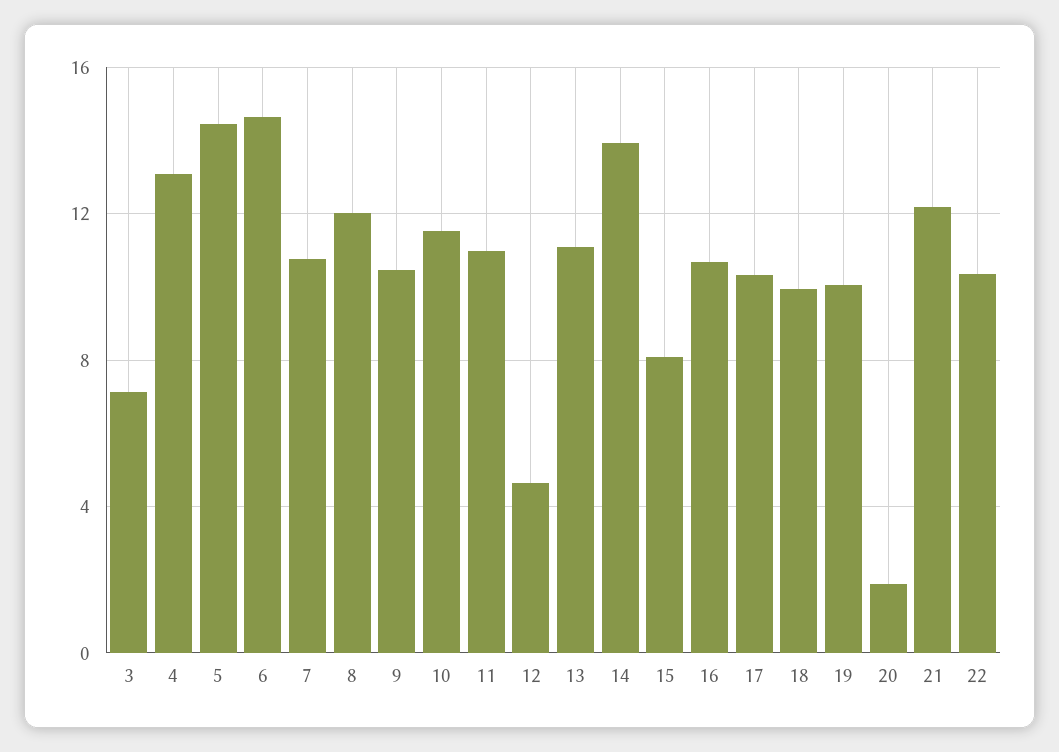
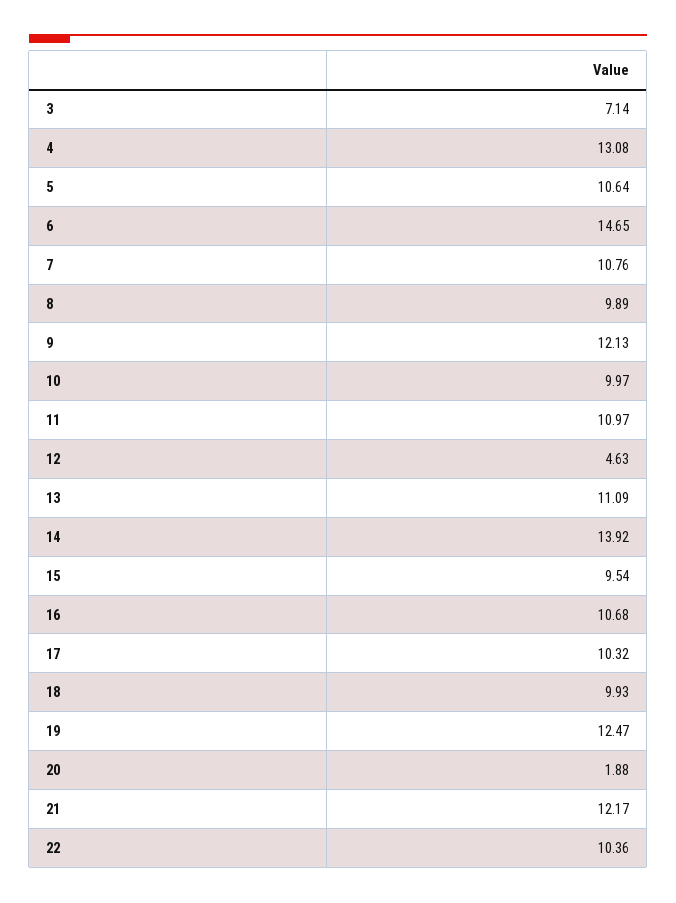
  {
    "3": 7.14,
    "4": 13.08,
-   "5": 14.5,
+   "5": 10.64,
    "6": 14.65,
    "7": 10.76,
-   "8": 12,
+   "8": 9.89,
-   "9": 10.5,
+   "9": 12.13,
-   "10": 11.5,
+   "10": 9.97,
    "11": 10.97,
    "12": 4.63,
    "13": 11.09,
    "14": 13.92,
-   "15": 8,
+   "15": 9.54,
    "16": 10.68,
    "17": 10.32,
    "18": 9.93,
-   "19": 10,
+   "19": 12.47,
    "20": 1.88,
    "21": 12.17,
    "22": 10.36
  }

